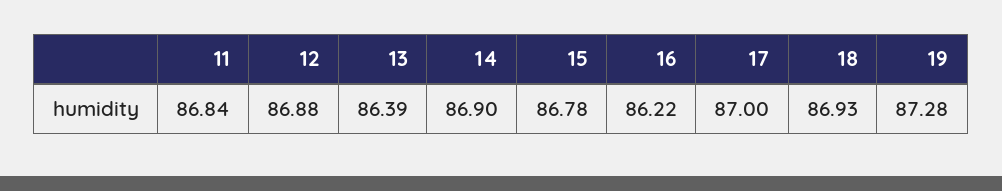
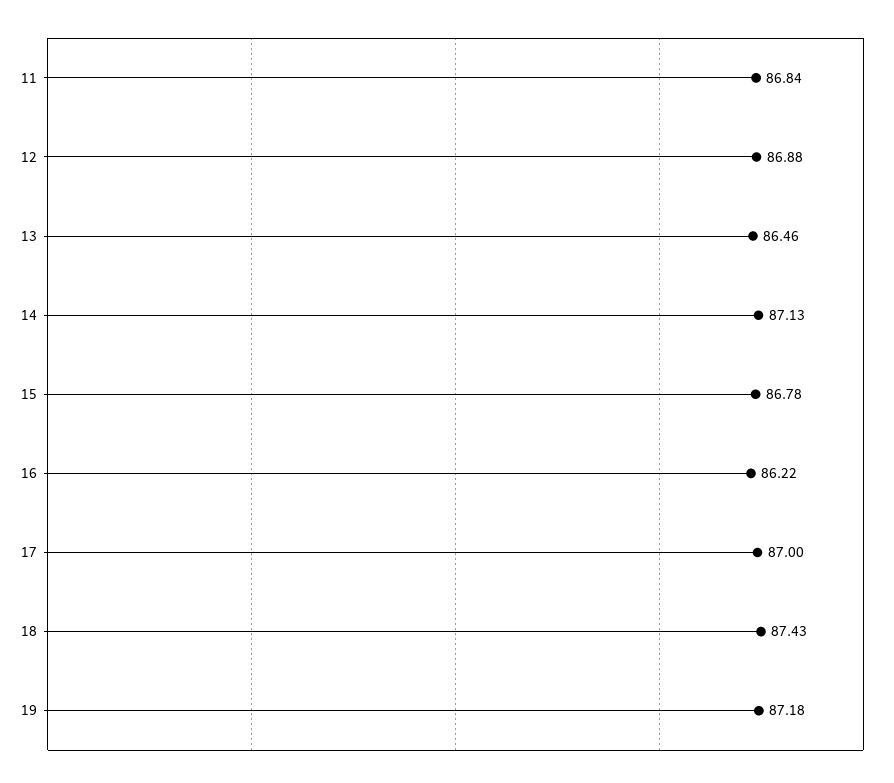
  {
    "11": 86.84,
    "12": 86.88,
-   "13": 86.39,
+   "13": 86.46,
-   "14": 86.9,
+   "14": 87.13,
    "15": 86.78,
    "16": 86.22,
    "17": 87,
-   "18": 86.93,
+   "18": 87.43,
-   "19": 87.28
+   "19": 87.18
  }

